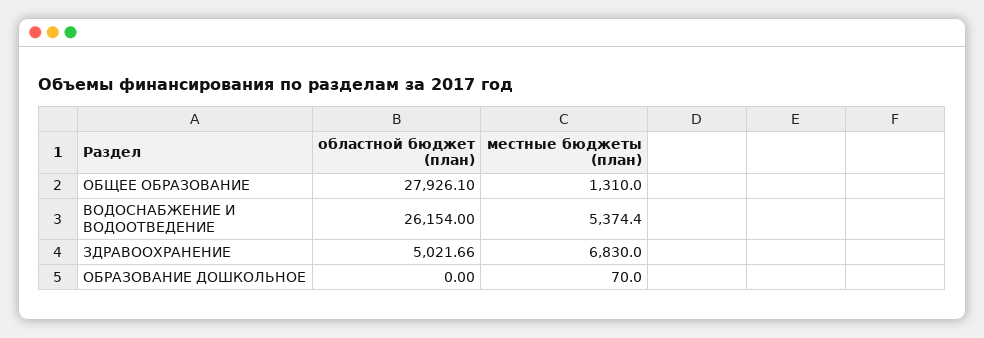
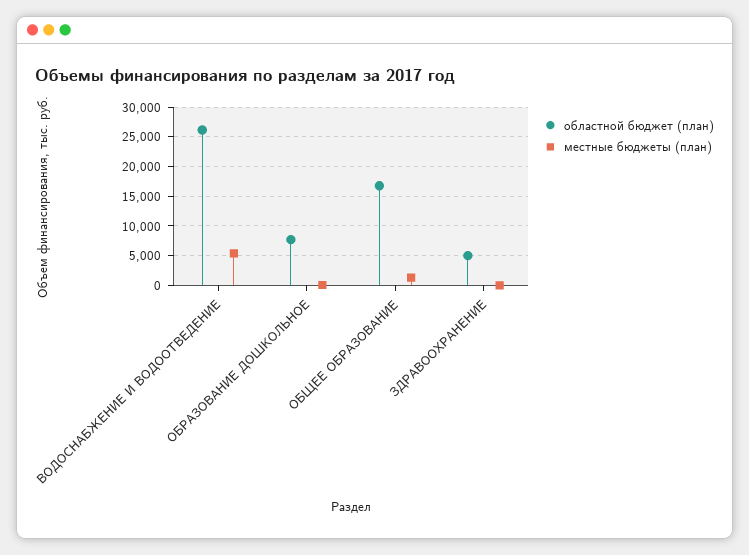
  {
    "областной бюджет (план)": {
-     "ОБЩЕЕ ОБРАЗОВАНИЕ": 27926.1,
+     "ОБЩЕЕ ОБРАЗОВАНИЕ": 17500,
      "ВОДОСНАБЖЕНИЕ И ВОДООТВЕДЕНИЕ": 26154,
      "ЗДРАВООХРАНЕНИЕ": 5021.66,
-     "ОБРАЗОВАНИЕ ДОШКОЛЬНОЕ": 0
+     "ОБРАЗОВАНИЕ ДОШКОЛЬНОЕ": 7500
    },
    "местные бюджеты (план)": {
      "ОБЩЕЕ ОБРАЗОВАНИЕ": 1310,
      "ВОДОСНАБЖЕНИЕ И ВОДООТВЕДЕНИЕ": 5374.4,
-     "ЗДРАВООХРАНЕНИЕ": 6830,
+     "ЗДРАВООХРАНЕНИЕ": 0,
      "ОБРАЗОВАНИЕ ДОШКОЛЬНОЕ": 70
    }
  }

